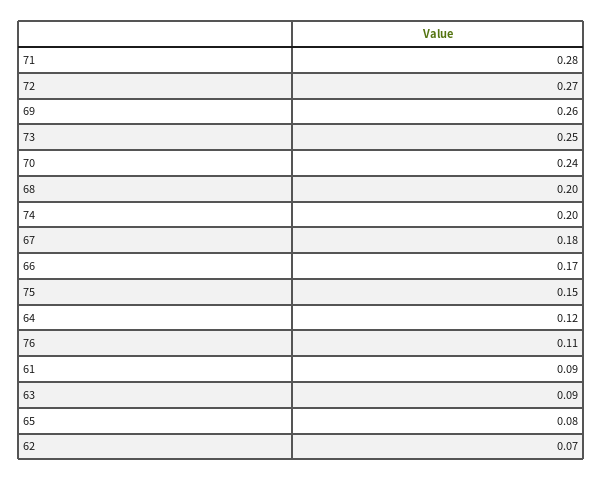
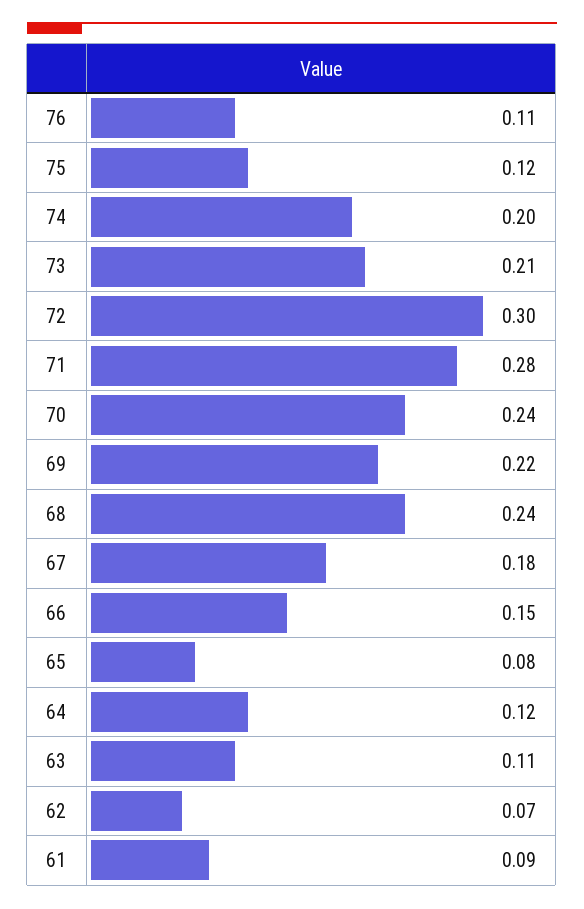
  {
    "71": 0.28,
-   "72": 0.27,
+   "72": 0.3,
-   "69": 0.26,
+   "69": 0.22,
-   "73": 0.25,
+   "73": 0.21,
    "70": 0.24,
-   "68": 0.2,
+   "68": 0.24,
    "74": 0.2,
    "67": 0.18,
-   "66": 0.17,
+   "66": 0.15,
-   "75": 0.15,
+   "75": 0.12,
    "64": 0.12,
    "76": 0.11,
    "61": 0.09,
-   "63": 0.09,
+   "63": 0.11,
    "65": 0.08,
    "62": 0.07
  }

